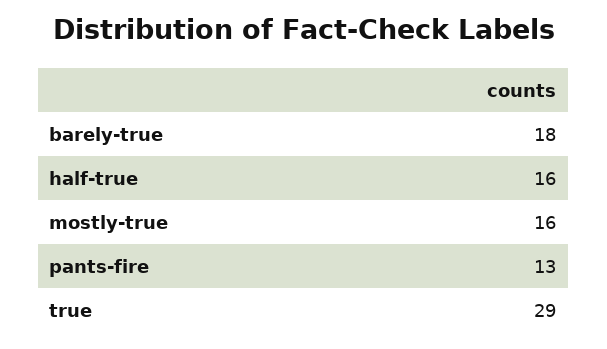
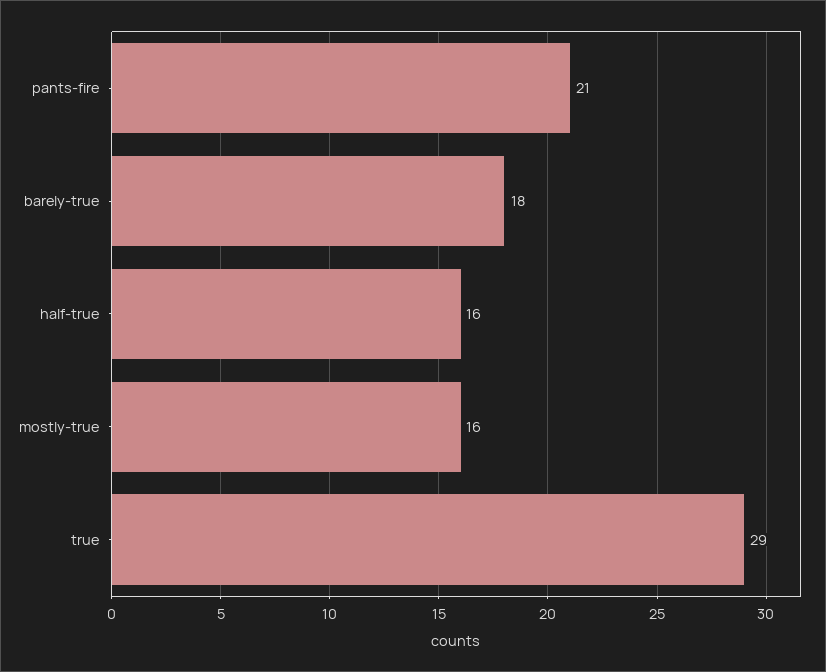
  {
    "barely-true": 18,
    "half-true": 16,
    "mostly-true": 16,
-   "pants-fire": 13,
+   "pants-fire": 21,
    "true": 29
  }

